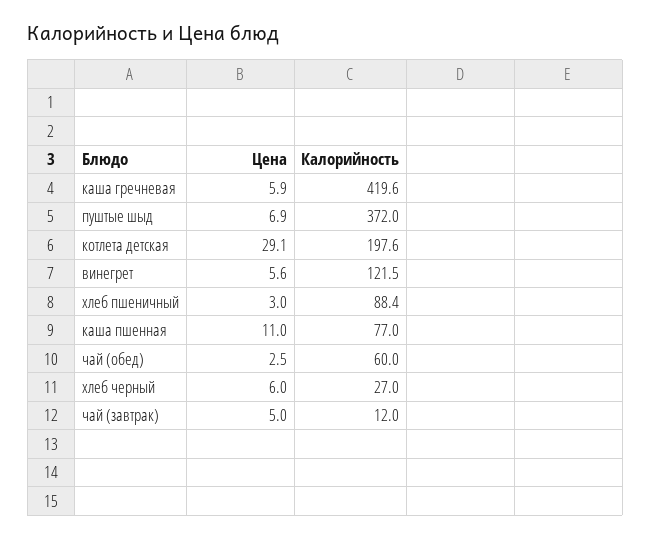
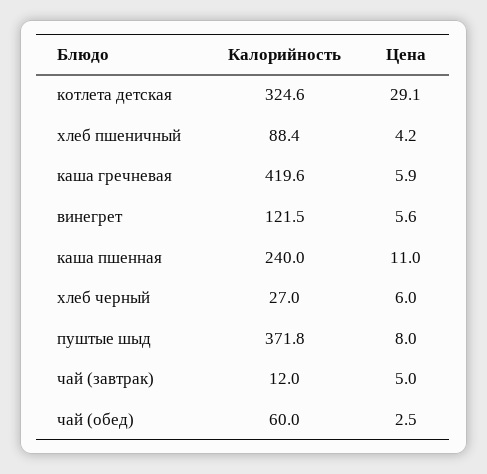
  {
    "Цена": {
      "каша гречневая": 5.9,
-     "пуштые шыд": 6.9,
+     "пуштые шыд": 8,
      "котлета детская": 29.1,
      "винегрет": 5.6,
-     "хлеб пшеничный": 3,
+     "хлеб пшеничный": 4.2,
      "каша пшенная": 11,
      "чай (обед)": 2.5,
      "хлеб черный": 6,
      "чай (завтрак)": 5
    },
    "Калорийность": {
      "каша гречневая": 419.6,
-     "пуштые шыд": 372,
+     "пуштые шыд": 371.8,
-     "котлета детская": 197.6,
+     "котлета детская": 324.6,
      "винегрет": 121.5,
      "хлеб пшеничный": 88.4,
-     "каша пшенная": 77,
+     "каша пшенная": 240,
      "чай (обед)": 60,
      "хлеб черный": 27,
      "чай (завтрак)": 12
    }
  }

